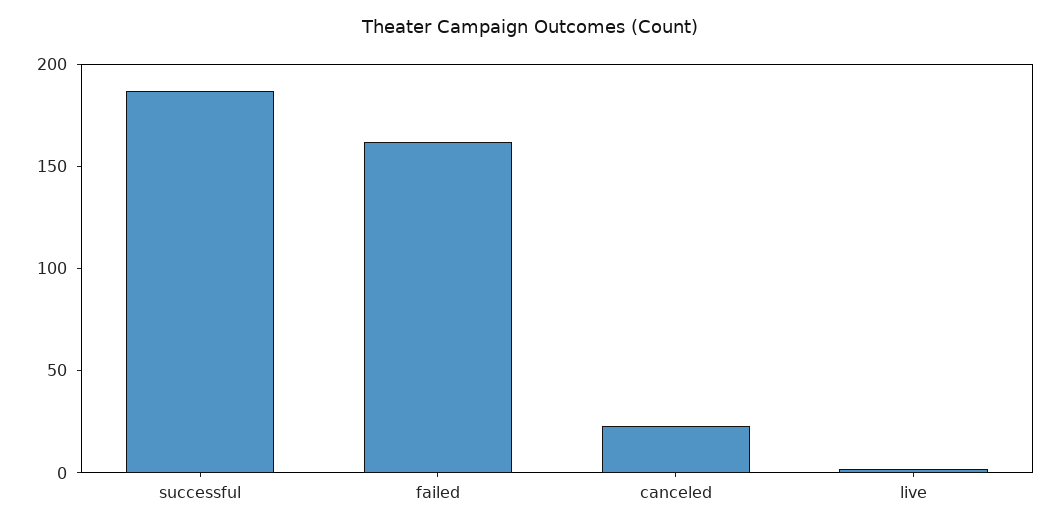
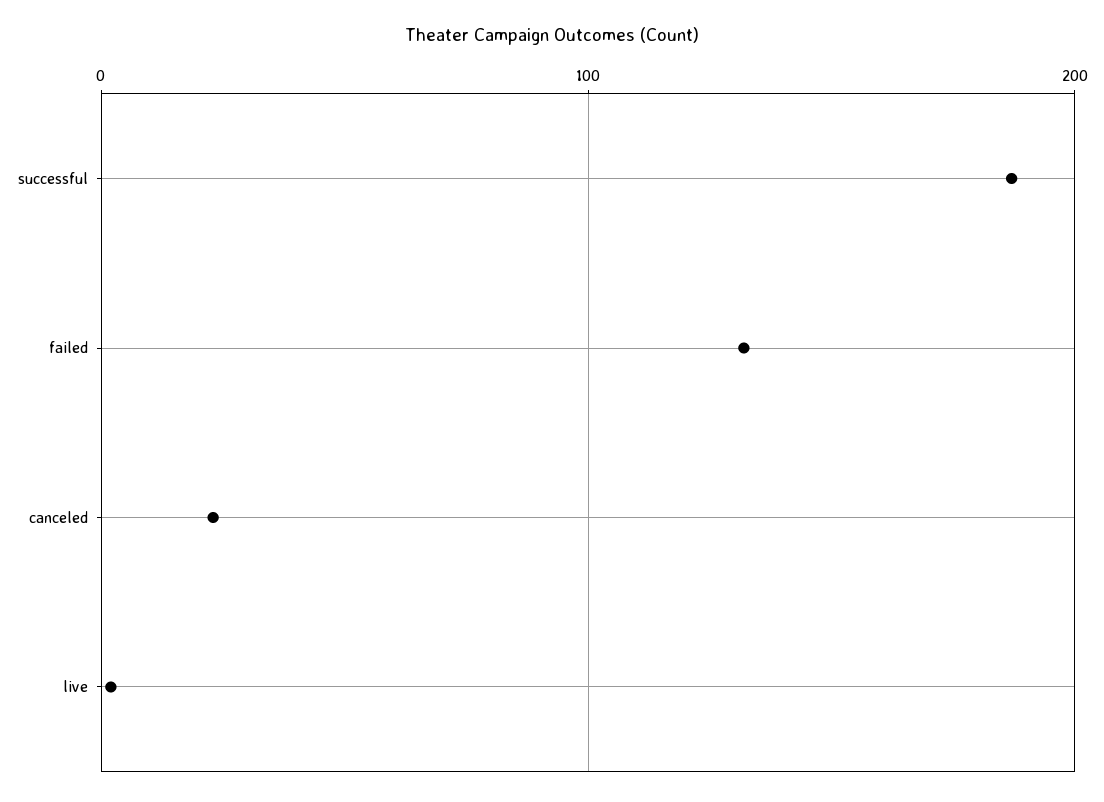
  {
    "successful": 190,
-   "failed": 160,
+   "failed": 130,
    "canceled": 20,
    "live": 0
  }

